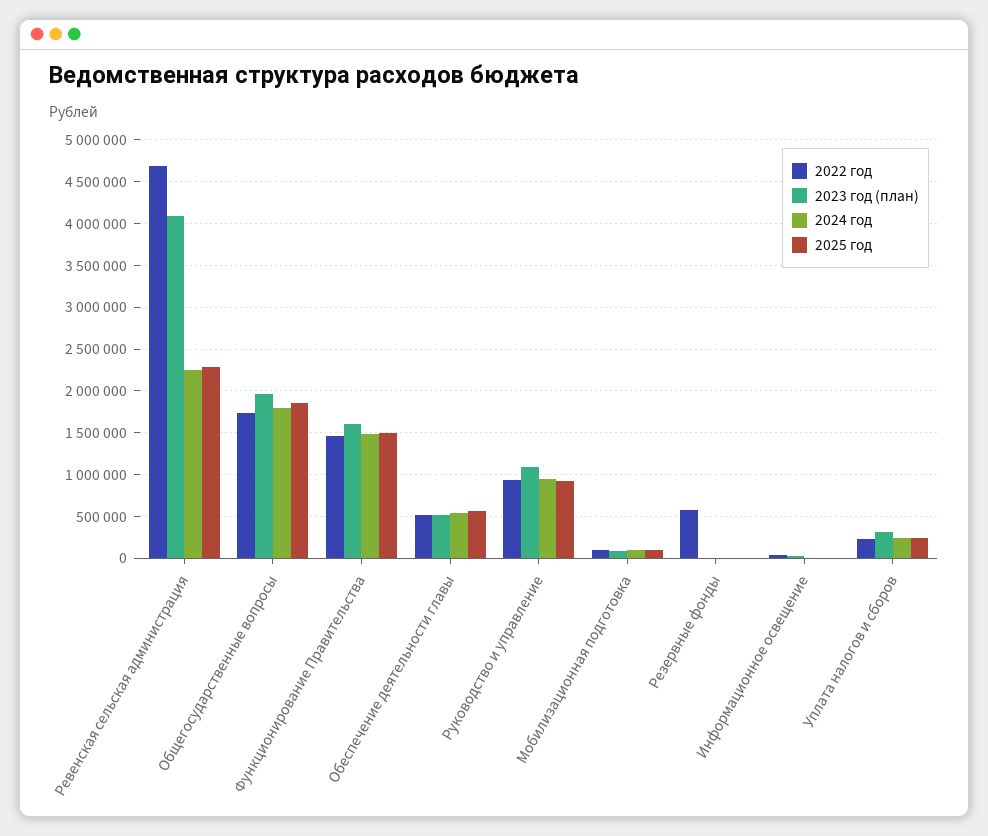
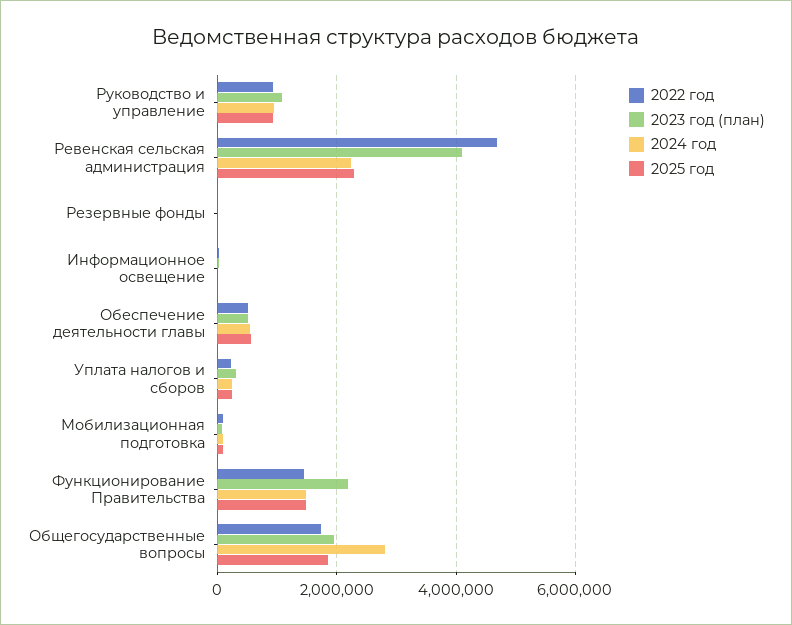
  {
    "2022 год": {
      "Ревенская сельская администрация": 4700000,
      "Общегосударственные вопросы": 1700000,
      "Функционирование Правительства": 1500000,
      "Обеспечение деятельности главы": 500000,
      "Руководство и управление": 900000,
      "Мобилизационная подготовка": 100000,
-     "Резервные фонды": 600000,
+     "Резервные фонды": 0,
      "Информационное освещение": 0,
      "Уплата налогов и сборов": 200000
    },
    "2023 год (план)": {
      "Ревенская сельская администрация": 4100000,
      "Общегосударственные вопросы": 2000000,
-     "Функционирование Правительства": 1600000,
+     "Функционирование Правительства": 2200000,
      "Обеспечение деятельности главы": 500000,
      "Руководство и управление": 1100000,
      "Мобилизационная подготовка": 100000,
      "Резервные фонды": 0,
      "Информационное освещение": 0,
      "Уплата налогов и сборов": 300000
    },
    "2024 год": {
      "Ревенская сельская администрация": 2200000,
-     "Общегосударственные вопросы": 1800000,
+     "Общегосударственные вопросы": 2800000,
      "Функционирование Правительства": 1500000,
      "Обеспечение деятельности главы": 500000,
      "Руководство и управление": 900000,
      "Мобилизационная подготовка": 100000,
      "Резервные фонды": 0,
      "Информационное освещение": 0,
      "Уплата налогов и сборов": 200000
    },
    "2025 год": {
      "Ревенская сельская администрация": 2300000,
      "Общегосударственные вопросы": 1900000,
      "Функционирование Правительства": 1500000,
      "Обеспечение деятельности главы": 600000,
      "Руководство и управление": 900000,
      "Мобилизационная подготовка": 100000,
      "Резервные фонды": 0,
      "Информационное освещение": 0,
      "Уплата налогов и сборов": 200000
    }
  }

